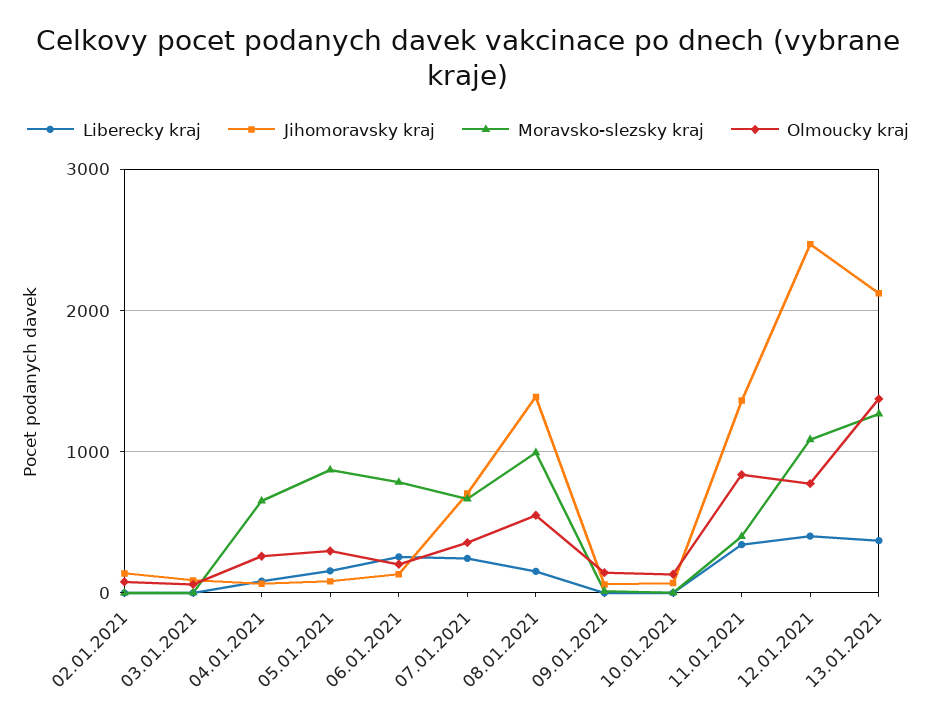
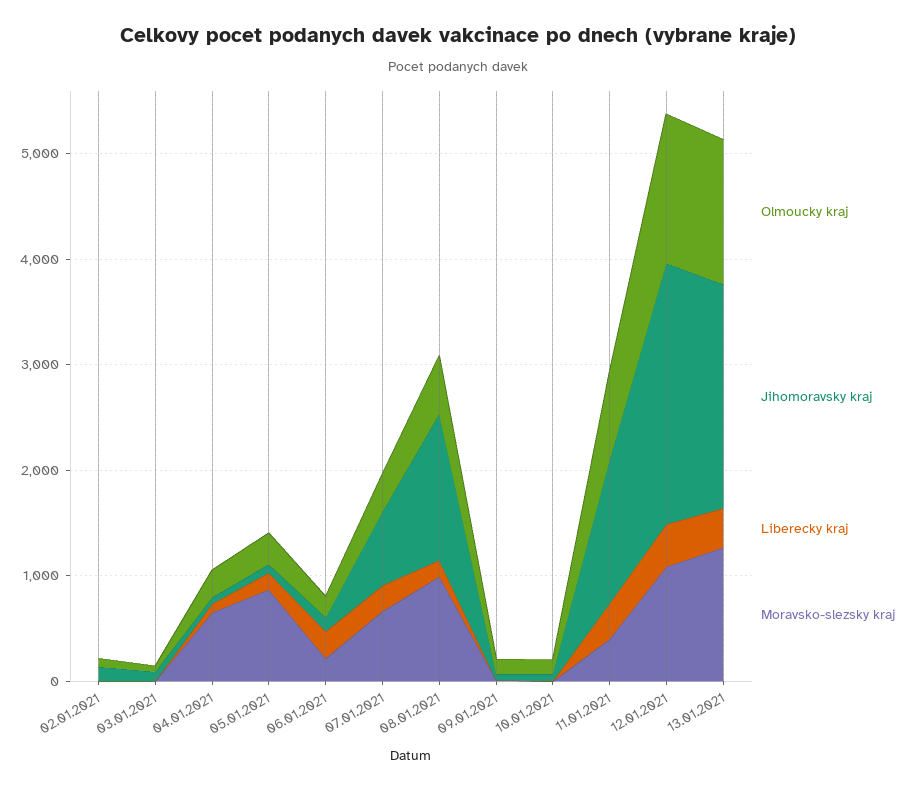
  {
    "Liberecky kraj": {
      "02.01.2021": 0,
      "03.01.2021": 0,
      "04.01.2021": 100,
      "05.01.2021": 200,
      "06.01.2021": 300,
      "07.01.2021": 200,
      "08.01.2021": 200,
      "09.01.2021": 0,
      "10.01.2021": 0,
      "11.01.2021": 300,
      "12.01.2021": 400,
      "13.01.2021": 400
    },
    "Jihomoravsky kraj": {
      "02.01.2021": 100,
      "03.01.2021": 100,
      "04.01.2021": 100,
      "05.01.2021": 100,
      "06.01.2021": 100,
      "07.01.2021": 700,
      "08.01.2021": 1400,
      "09.01.2021": 100,
      "10.01.2021": 100,
      "11.01.2021": 1400,
      "12.01.2021": 2500,
      "13.01.2021": 2100
    },
    "Moravsko-slezsky kraj": {
      "02.01.2021": 0,
      "03.01.2021": 0,
      "04.01.2021": 700,
      "05.01.2021": 900,
-     "06.01.2021": 800,
+     "06.01.2021": 200,
      "07.01.2021": 700,
      "08.01.2021": 1000,
      "09.01.2021": 0,
      "10.01.2021": 0,
      "11.01.2021": 400,
      "12.01.2021": 1100,
      "13.01.2021": 1300
    },
    "Olmoucky kraj": {
      "02.01.2021": 100,
      "03.01.2021": 100,
      "04.01.2021": 300,
      "05.01.2021": 300,
      "06.01.2021": 200,
      "07.01.2021": 400,
      "08.01.2021": 600,
      "09.01.2021": 100,
      "10.01.2021": 100,
      "11.01.2021": 800,
-     "12.01.2021": 800,
+     "12.01.2021": 1400,
      "13.01.2021": 1400
    }
  }

